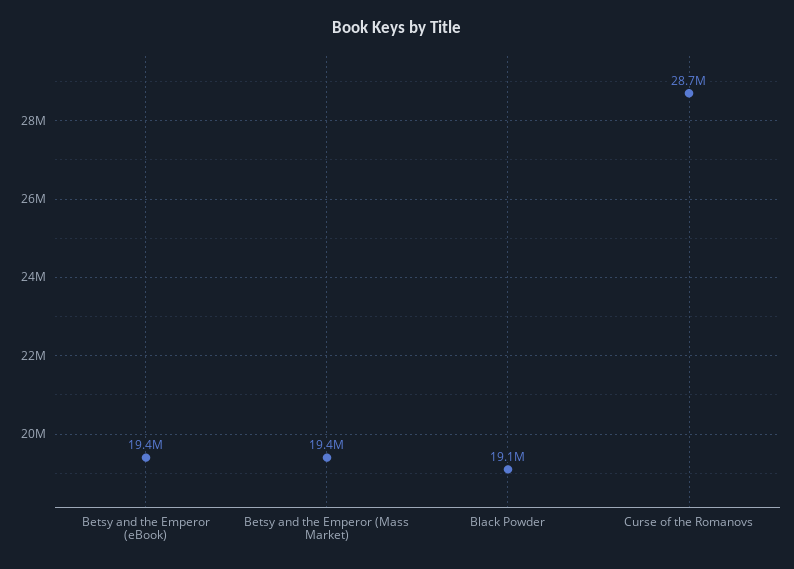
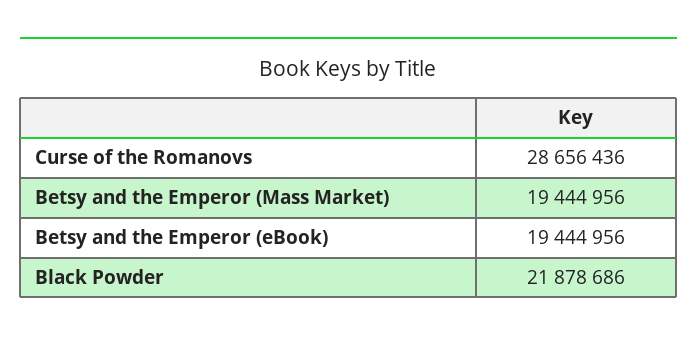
  {
    "Betsy and the Emperor (eBook)": 19444956,
    "Betsy and the Emperor (Mass Market)": 19444956,
-   "Black Powder": 19100000,
+   "Black Powder": 21878686,
    "Curse of the Romanovs": 28656436
  }

